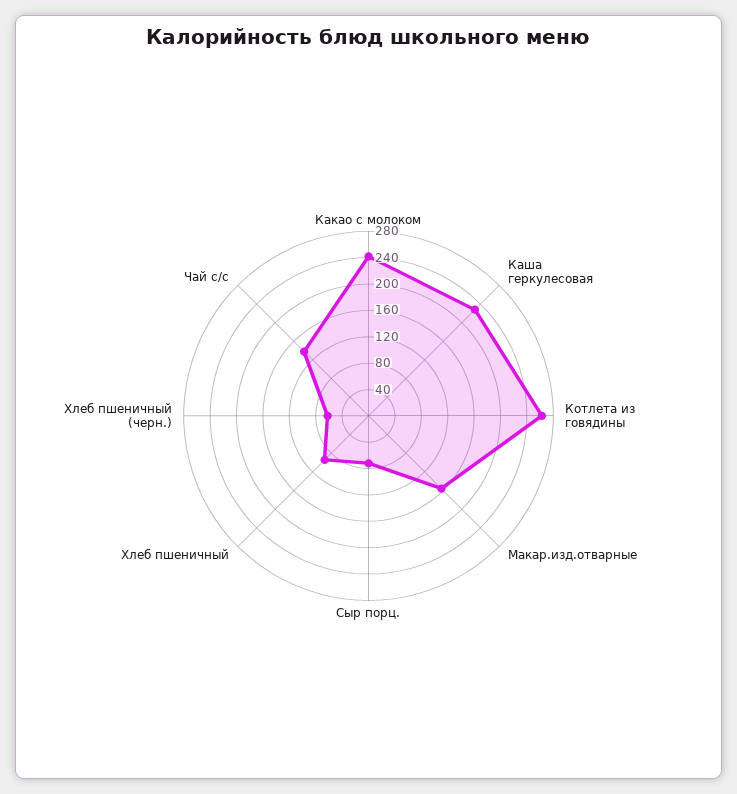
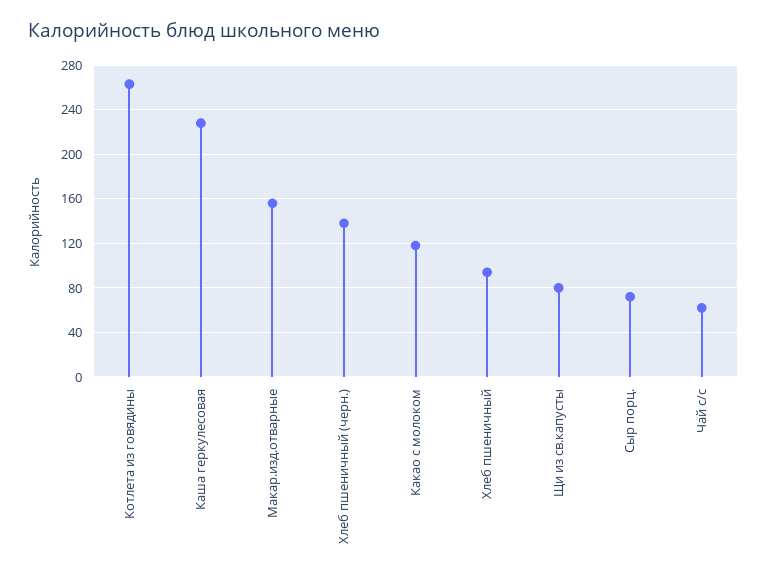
  {
-   "Какао с молоком": 240,
+   "Какао с молоком": 120,
    "Каша геркулесовая": 230,
    "Котлета из говядины": 260,
    "Макар.изд.отварные": 160,
    "Сыр порц.": 70,
    "Хлеб пшеничный": 90,
-   "Хлеб пшеничный (черн.)": 60,
+   "Хлеб пшеничный (черн.)": 140,
-   "Чай с/с": 140
+   "Чай с/с": 60,
+   "Щи из св.капусты": 80
  }

